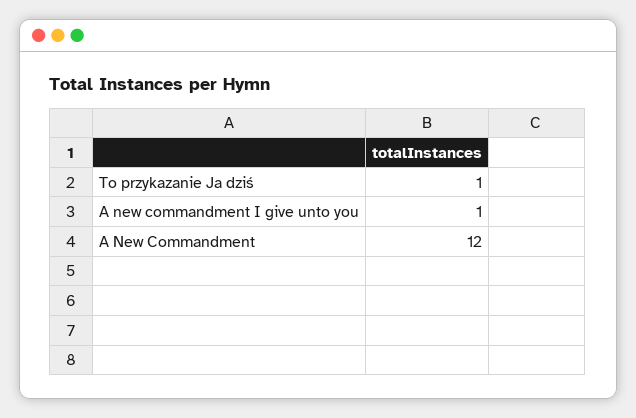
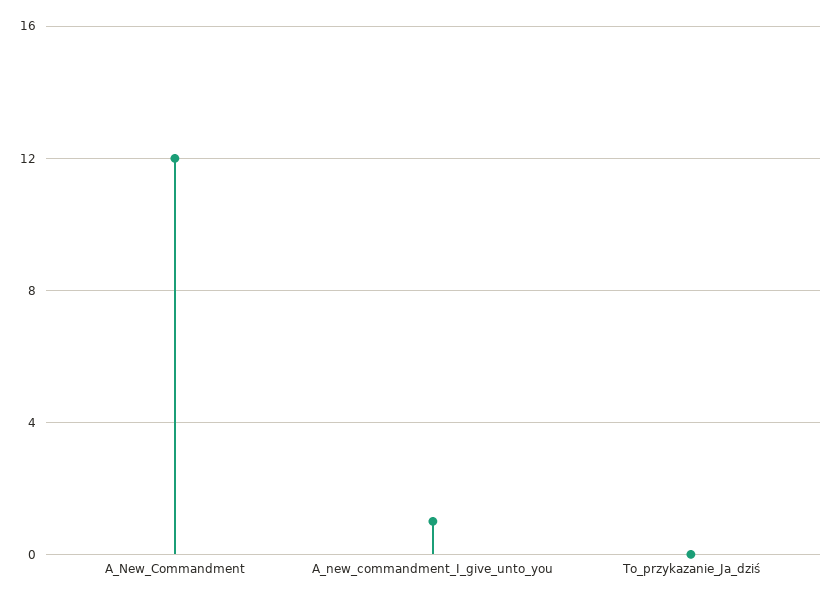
  {
-   "To przykazanie Ja dziś": 1,
+   "To przykazanie Ja dziś": 0,
    "A new commandment I give unto you": 1,
    "A New Commandment": 12
  }

